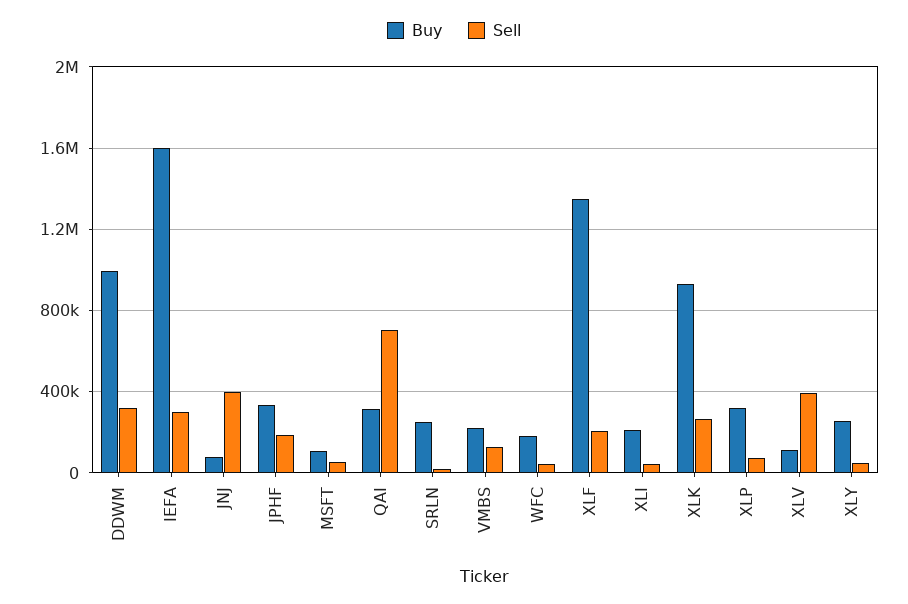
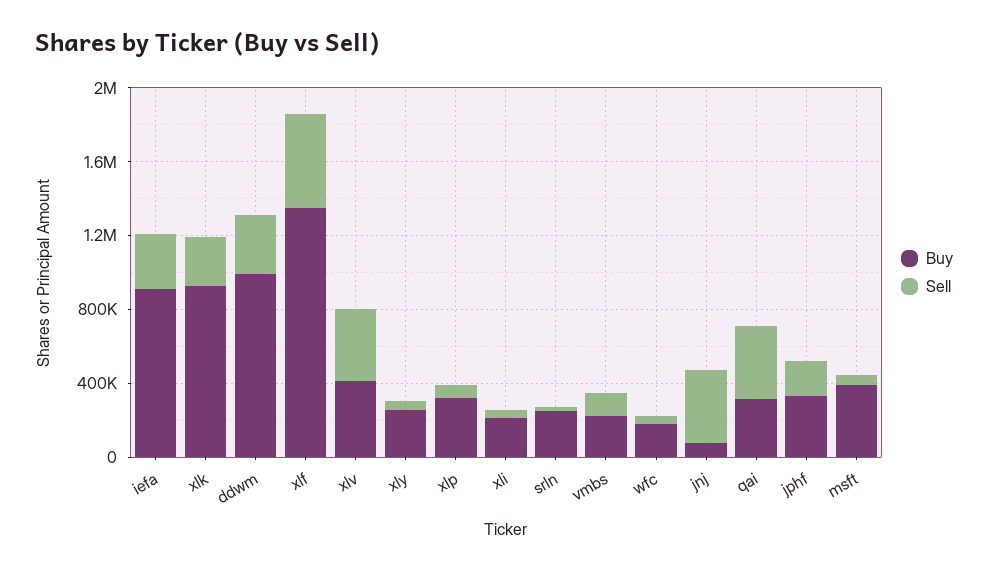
  {
    "Buy": {
      "DDWM": 1000000,
-     "IEFA": 1600000,
+     "IEFA": 900000,
      "JNJ": 100000,
      "JPHF": 350000,
-     "MSFT": 100000,
+     "MSFT": 400000,
      "QAI": 300000,
      "SRLN": 250000,
      "VMBS": 200000,
      "WFC": 200000,
      "XLF": 1350000,
      "XLI": 200000,
      "XLK": 950000,
      "XLP": 300000,
-     "XLV": 100000,
+     "XLV": 400000,
      "XLY": 250000
    },
    "Sell": {
      "DDWM": 300000,
      "IEFA": 300000,
      "JNJ": 400000,
      "JPHF": 200000,
      "MSFT": 50000,
-     "QAI": 700000,
+     "QAI": 400000,
      "SRLN": 0,
      "VMBS": 150000,
      "WFC": 50000,
-     "XLF": 200000,
+     "XLF": 500000,
      "XLI": 50000,
      "XLK": 250000,
      "XLP": 50000,
      "XLV": 400000,
      "XLY": 50000
    }
  }

